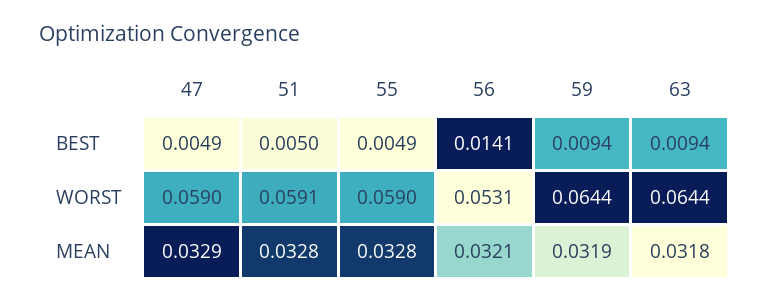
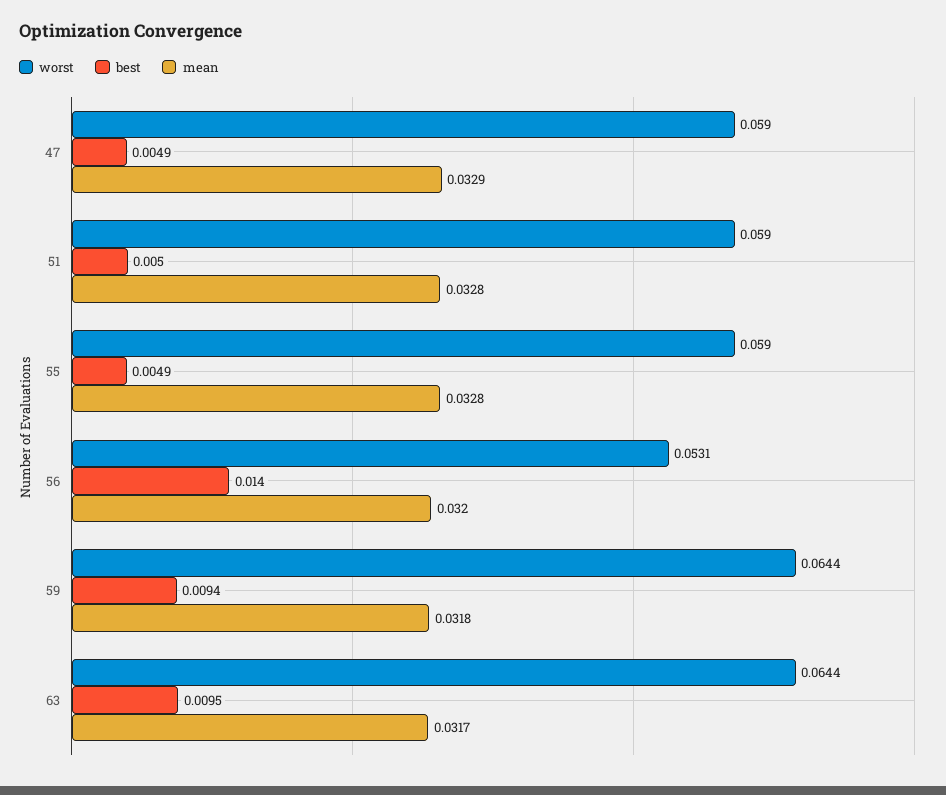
  {
    "BEST": {
      "47": 0.0049,
      "51": 0.005,
      "55": 0.0049,
-     "56": 0.0141,
+     "56": 0.014,
      "59": 0.0094,
-     "63": 0.0094
+     "63": 0.0095
    },
    "WORST": {
      "47": 0.059,
-     "51": 0.0591,
+     "51": 0.059,
      "55": 0.059,
      "56": 0.0531,
      "59": 0.0644,
      "63": 0.0644
    },
    "MEAN": {
      "47": 0.0329,
      "51": 0.0328,
      "55": 0.0328,
-     "56": 0.0321,
+     "56": 0.032,
-     "59": 0.0319,
+     "59": 0.0318,
-     "63": 0.0318
+     "63": 0.0317
    }
  }

